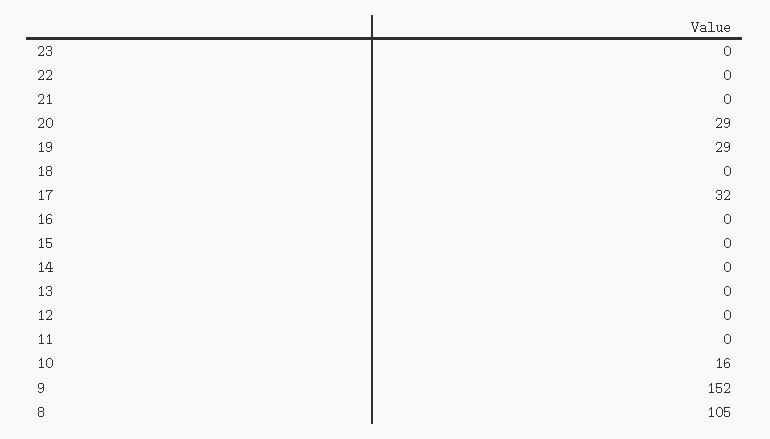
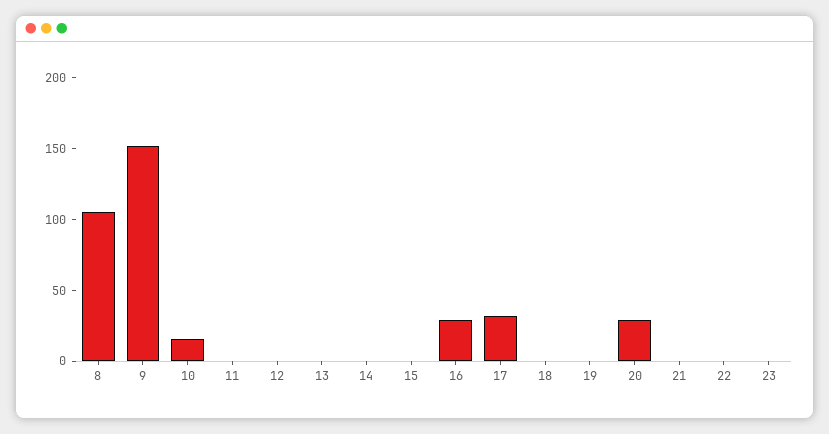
  {
    "23": 0,
    "22": 0,
    "21": 0,
    "20": 29,
-   "19": 29,
+   "19": 0,
    "18": 0,
    "17": 32,
-   "16": 0,
+   "16": 30,
    "15": 0,
    "14": 0,
    "13": 0,
    "12": 0,
    "11": 0,
    "10": 16,
    "9": 152,
    "8": 105
  }

